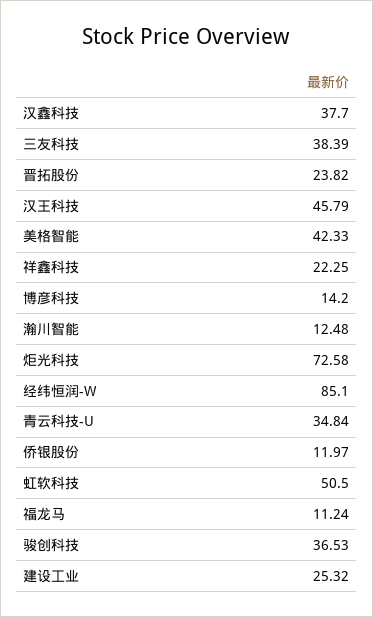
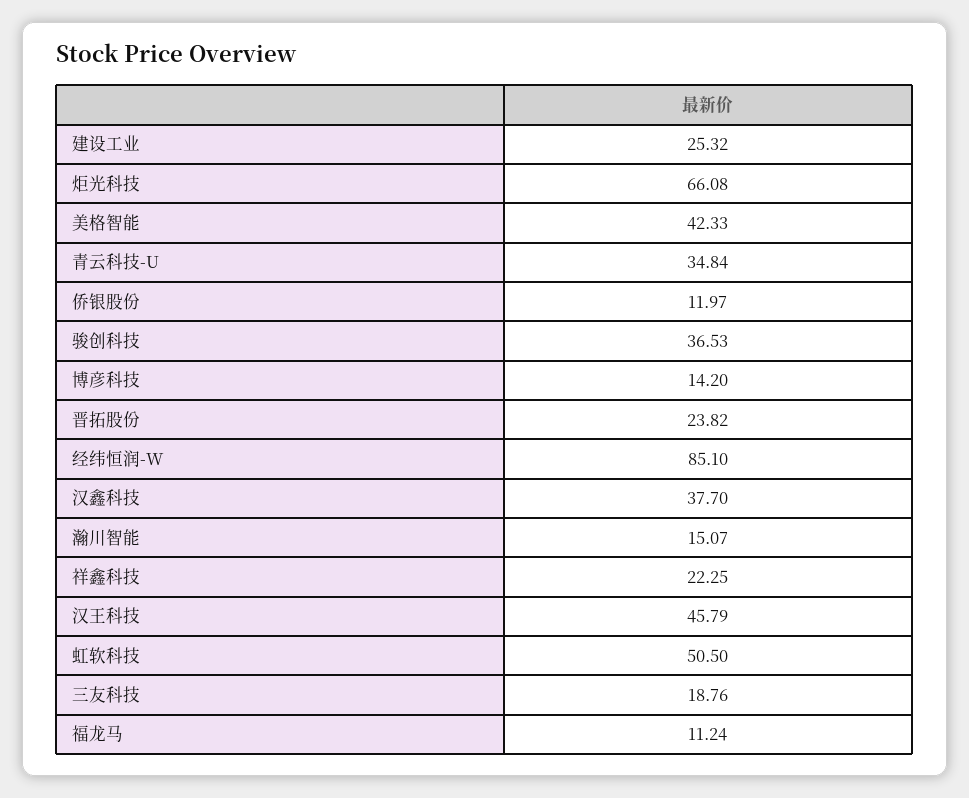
  {
    "汉鑫科技": 37.7,
-   "三友科技": 38.39,
+   "三友科技": 18.76,
    "晋拓股份": 23.82,
    "汉王科技": 45.79,
    "美格智能": 42.33,
    "祥鑫科技": 22.25,
    "博彦科技": 14.2,
-   "瀚川智能": 12.48,
+   "瀚川智能": 15.07,
-   "炬光科技": 72.58,
+   "炬光科技": 66.08,
    "经纬恒润-W": 85.1,
    "青云科技-U": 34.84,
    "侨银股份": 11.97,
    "虹软科技": 50.5,
    "福龙马": 11.24,
    "骏创科技": 36.53,
    "建设工业": 25.32
  }

